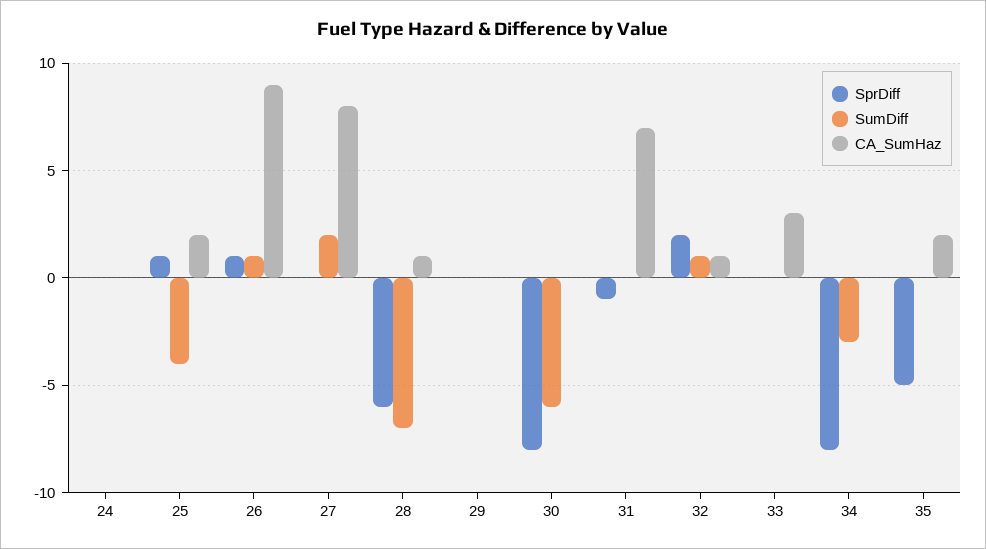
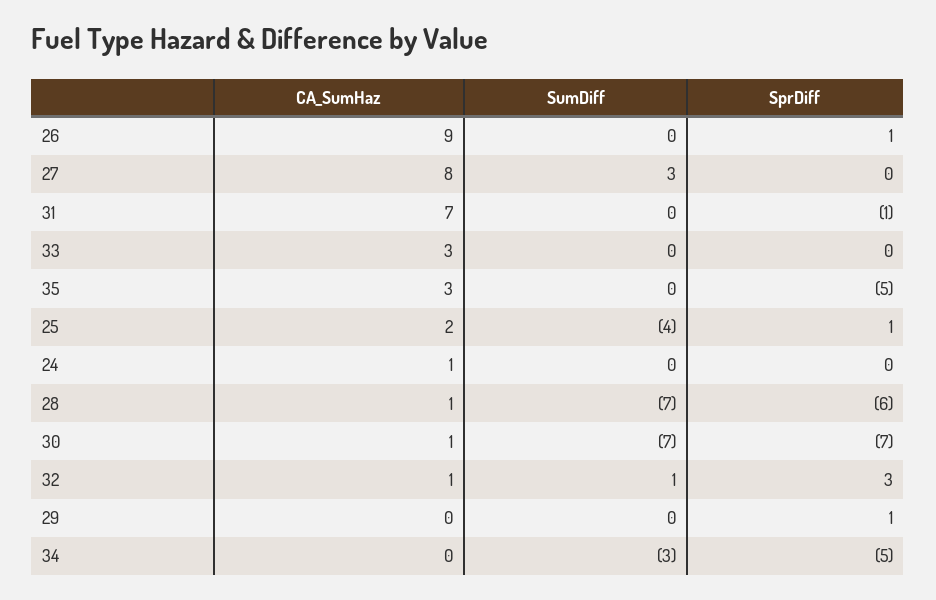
  {
    "SprDiff": {
      "24": 0,
      "25": 1,
      "26": 1,
      "27": 0,
      "28": -6,
-     "29": 0,
+     "29": 1,
-     "30": -8,
+     "30": -7,
      "31": -1,
-     "32": 2,
+     "32": 3,
      "33": 0,
-     "34": -8,
+     "34": -5,
      "35": -5
    },
    "SumDiff": {
      "24": 0,
      "25": -4,
-     "26": 1,
+     "26": 0,
-     "27": 2,
+     "27": 3,
      "28": -7,
      "29": 0,
-     "30": -6,
+     "30": -7,
      "31": 0,
      "32": 1,
      "33": 0,
      "34": -3,
      "35": 0
    },
    "CA_SumHaz": {
-     "24": 0,
+     "24": 1,
      "25": 2,
      "26": 9,
      "27": 8,
      "28": 1,
      "29": 0,
-     "30": 0,
+     "30": 1,
      "31": 7,
      "32": 1,
      "33": 3,
      "34": 0,
-     "35": 2
+     "35": 3
    }
  }

